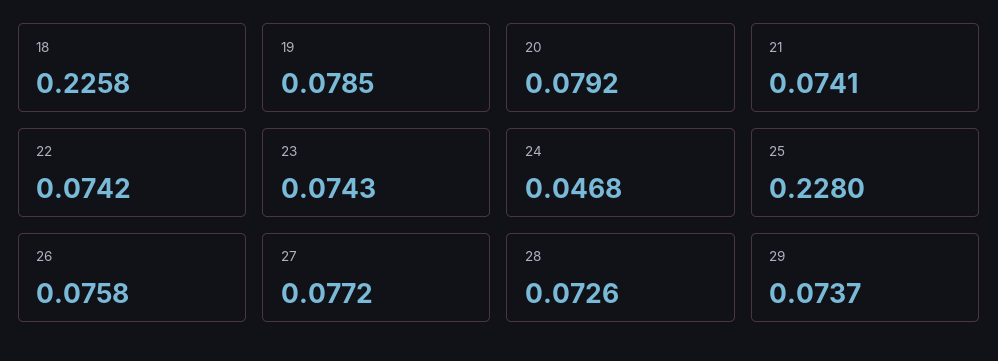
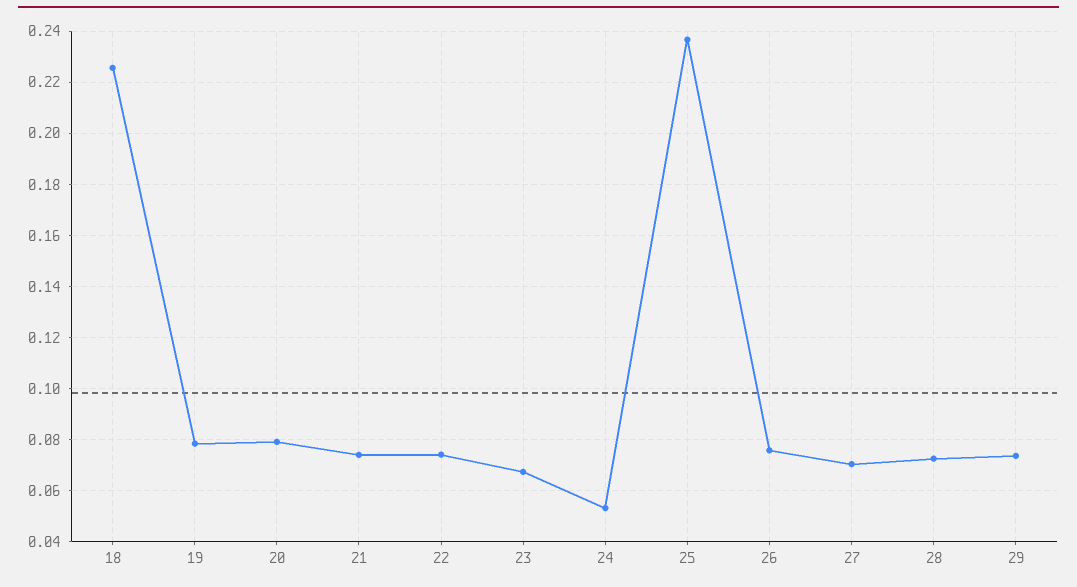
  {
    "18": 0.2258,
    "19": 0.0785,
    "20": 0.0792,
    "21": 0.0741,
    "22": 0.0742,
-   "23": 0.0743,
+   "23": 0.0675,
-   "24": 0.0468,
+   "24": 0.0525,
-   "25": 0.228,
+   "25": 0.2375,
    "26": 0.0758,
-   "27": 0.0772,
+   "27": 0.07,
    "28": 0.0726,
    "29": 0.0737
  }

